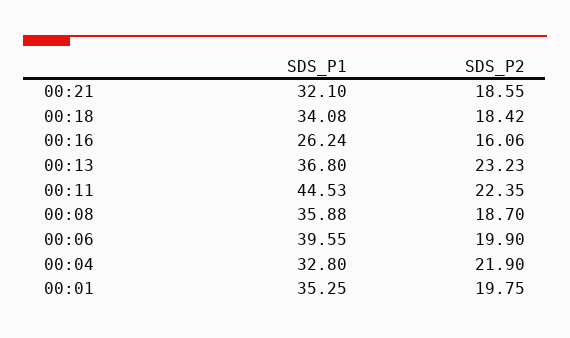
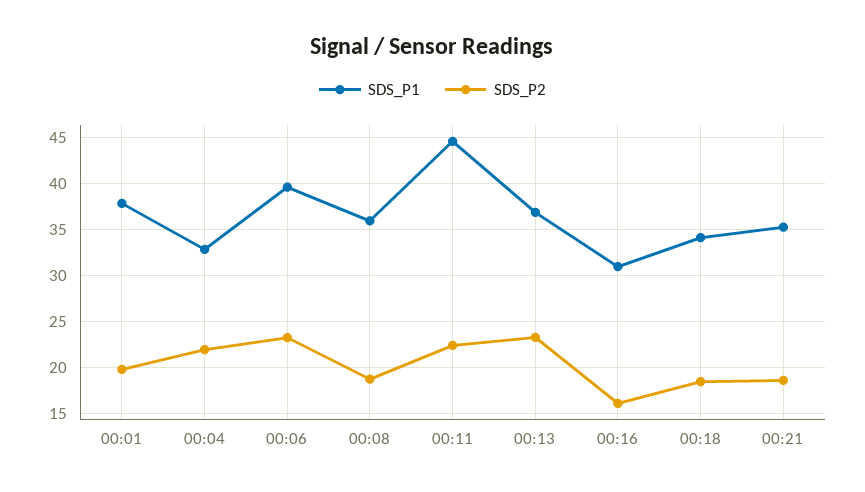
  {
    "SDS_P1": {
-     "00:21": 32.1,
+     "00:21": 35,
      "00:18": 34.08,
-     "00:16": 26.24,
+     "00:16": 31,
      "00:13": 36.8,
      "00:11": 44.53,
      "00:08": 35.88,
      "00:06": 39.55,
      "00:04": 32.8,
-     "00:01": 35.25
+     "00:01": 38
    },
    "SDS_P2": {
      "00:21": 18.55,
      "00:18": 18.42,
      "00:16": 16.06,
      "00:13": 23.23,
      "00:11": 22.35,
      "00:08": 18.7,
-     "00:06": 19.9,
+     "00:06": 23,
      "00:04": 21.9,
      "00:01": 19.75
    }
  }

